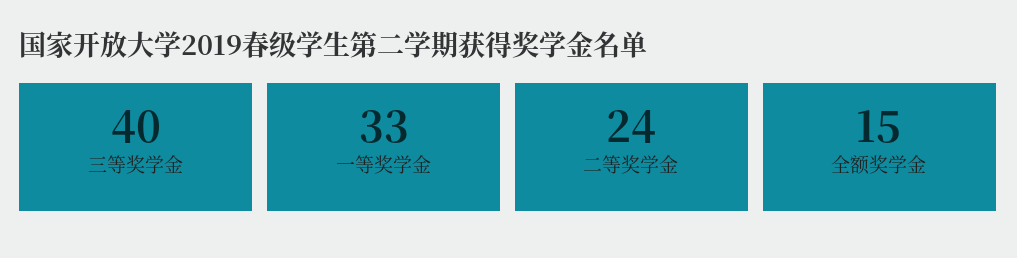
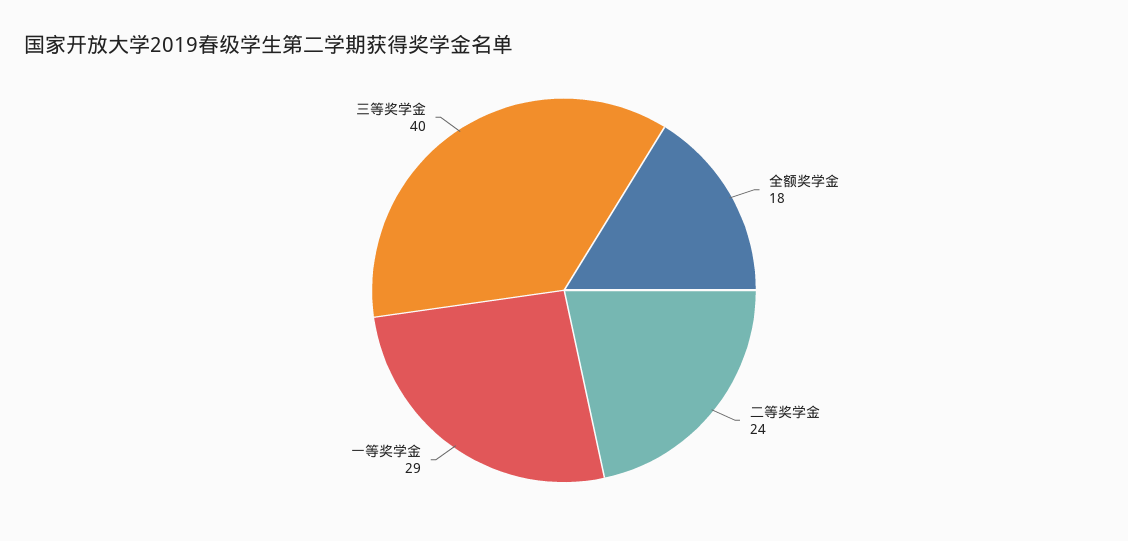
  {
    "三等奖学金": 40,
-   "一等奖学金": 33,
+   "一等奖学金": 29,
    "二等奖学金": 24,
-   "全额奖学金": 15
+   "全额奖学金": 18
  }

